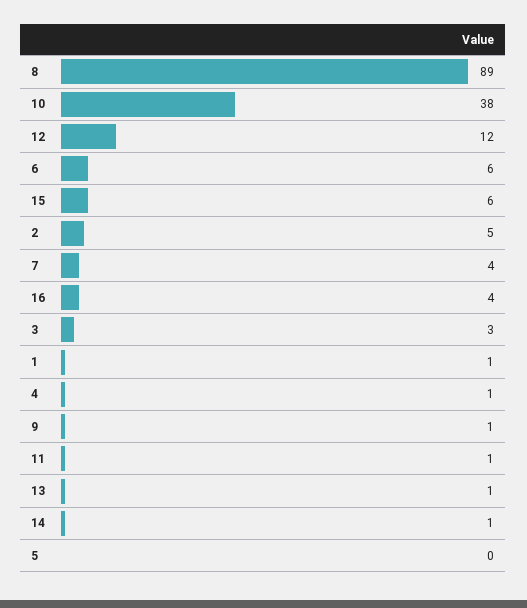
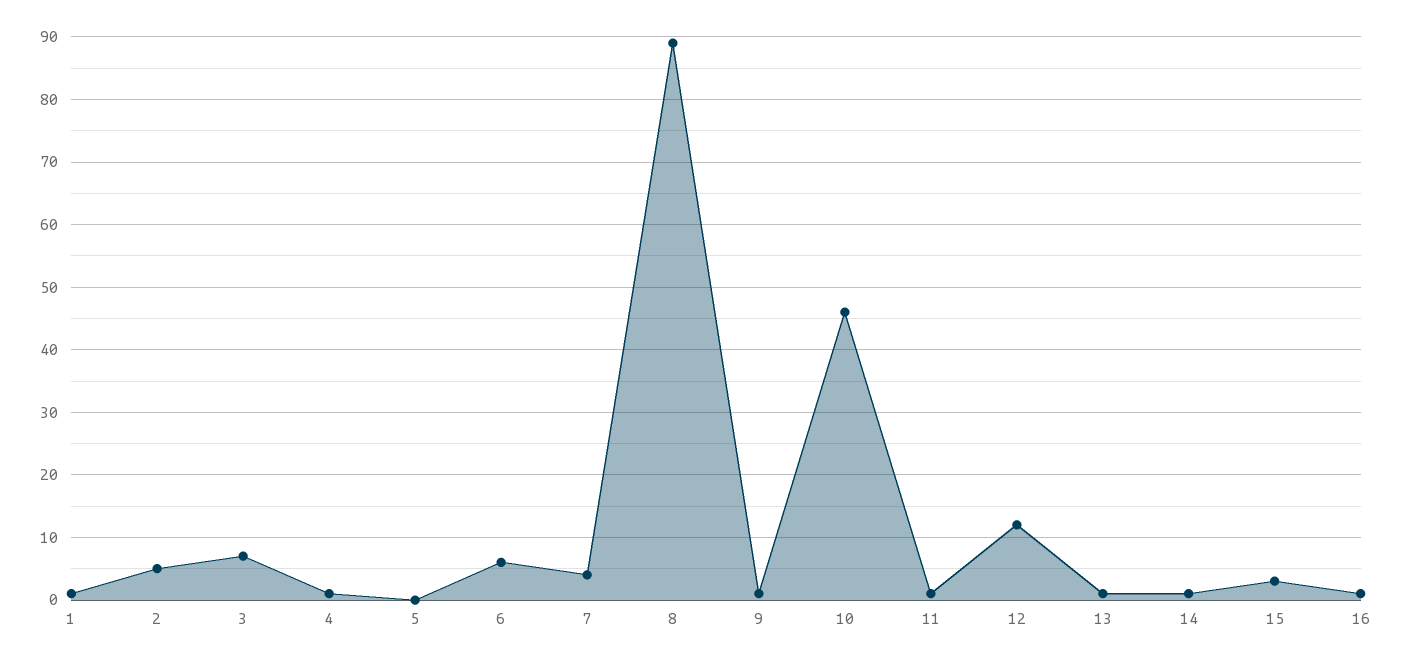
  {
    "8": 89,
-   "10": 38,
+   "10": 46,
    "12": 12,
    "6": 6,
-   "15": 6,
+   "15": 3,
    "2": 5,
    "7": 4,
-   "16": 4,
+   "16": 1,
-   "3": 3,
+   "3": 7,
    "1": 1,
    "4": 1,
    "9": 1,
    "11": 1,
    "13": 1,
    "14": 1,
    "5": 0
  }

